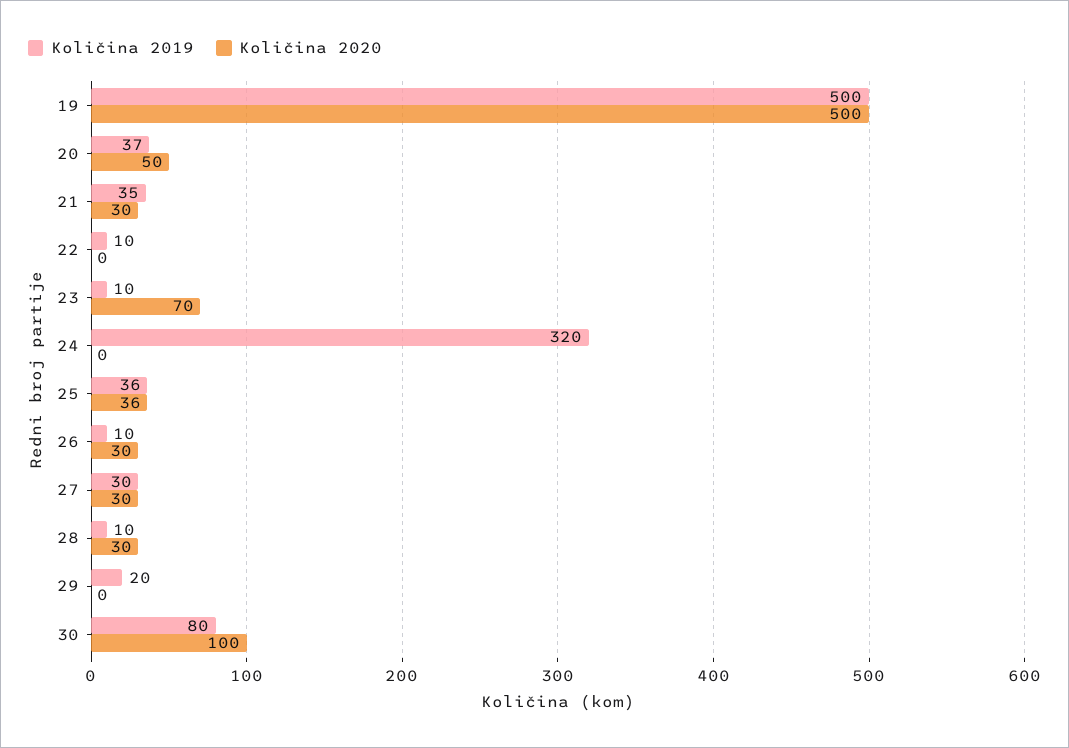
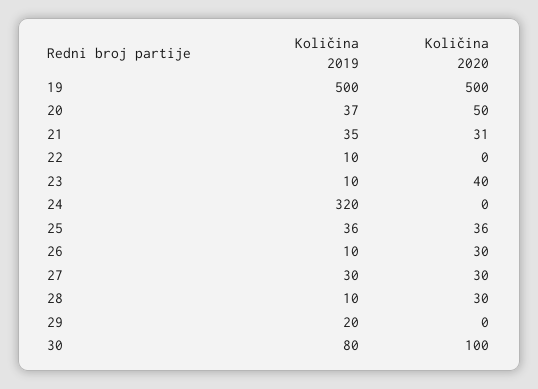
  {
    "Količina 2019": {
      "19": 500,
      "20": 37,
      "21": 35,
      "22": 10,
      "23": 10,
      "24": 320,
      "25": 36,
      "26": 10,
      "27": 30,
      "28": 10,
      "29": 20,
      "30": 80
    },
    "Količina 2020": {
      "19": 500,
      "20": 50,
-     "21": 30,
+     "21": 31,
      "22": 0,
-     "23": 70,
+     "23": 40,
      "24": 0,
      "25": 36,
      "26": 30,
      "27": 30,
      "28": 30,
      "29": 0,
      "30": 100
    }
  }

